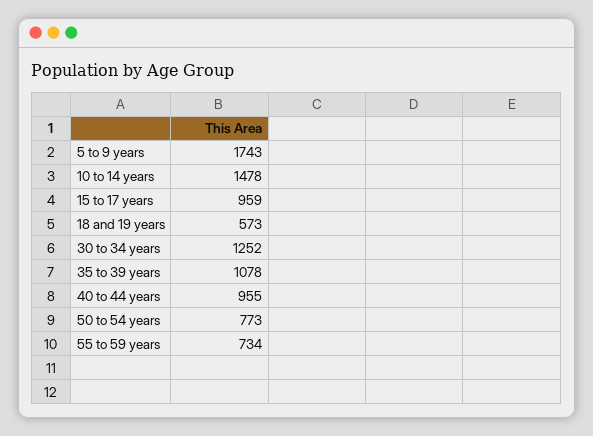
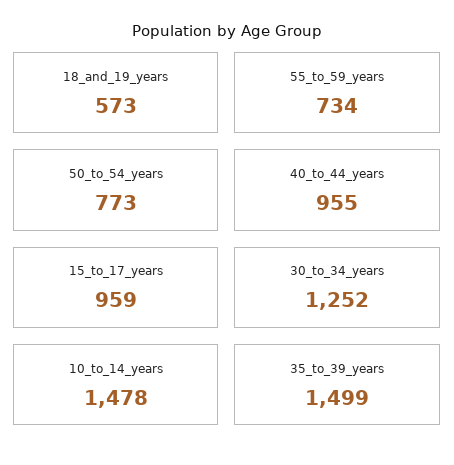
  {
-   "5 to 9 years": 1743,
    "10 to 14 years": 1478,
    "15 to 17 years": 959,
    "18 and 19 years": 573,
    "30 to 34 years": 1252,
-   "35 to 39 years": 1078,
+   "35 to 39 years": 1499,
    "40 to 44 years": 955,
    "50 to 54 years": 773,
    "55 to 59 years": 734
  }

